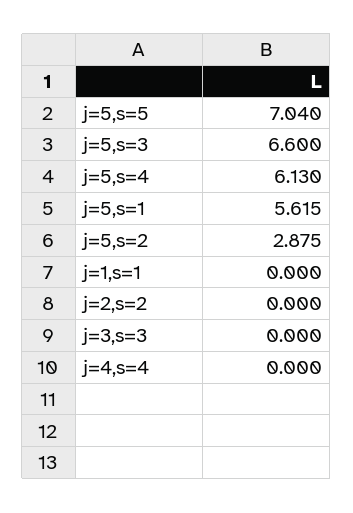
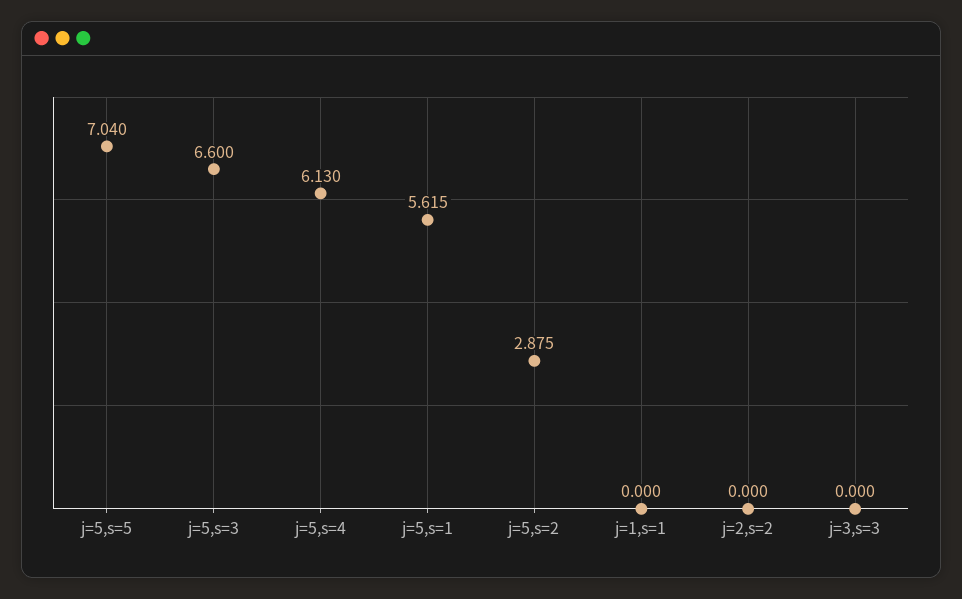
  {
    "j=5,s=5": 7.04,
    "j=5,s=3": 6.6,
    "j=5,s=4": 6.13,
    "j=5,s=1": 5.615,
    "j=5,s=2": 2.875,
    "j=1,s=1": 0,
    "j=2,s=2": 0,
-   "j=3,s=3": 0,
+   "j=3,s=3": 0
-   "j=4,s=4": 0
  }

